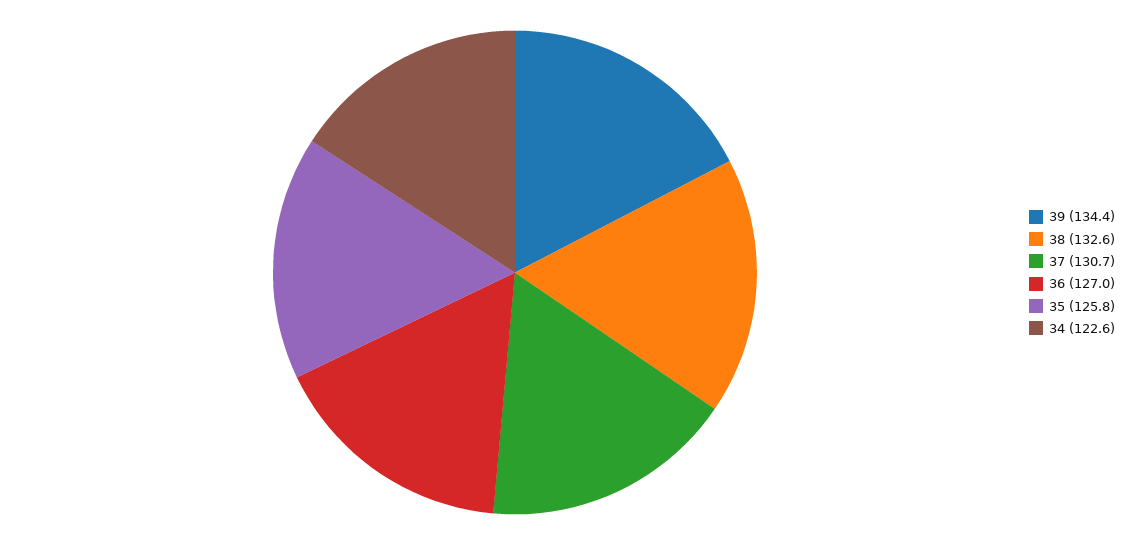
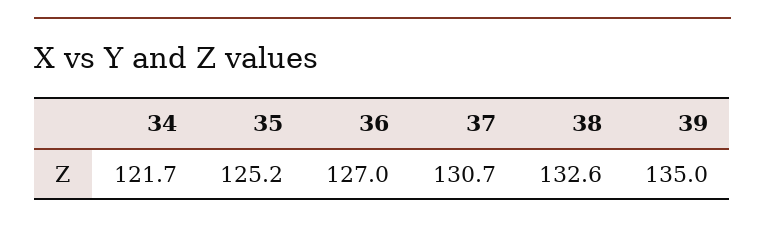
  {
-   "39": 134.4,
+   "39": 135,
    "38": 132.6,
    "37": 130.7,
    "36": 127,
-   "35": 125.8,
+   "35": 125.2,
-   "34": 122.6
+   "34": 121.7
  }

